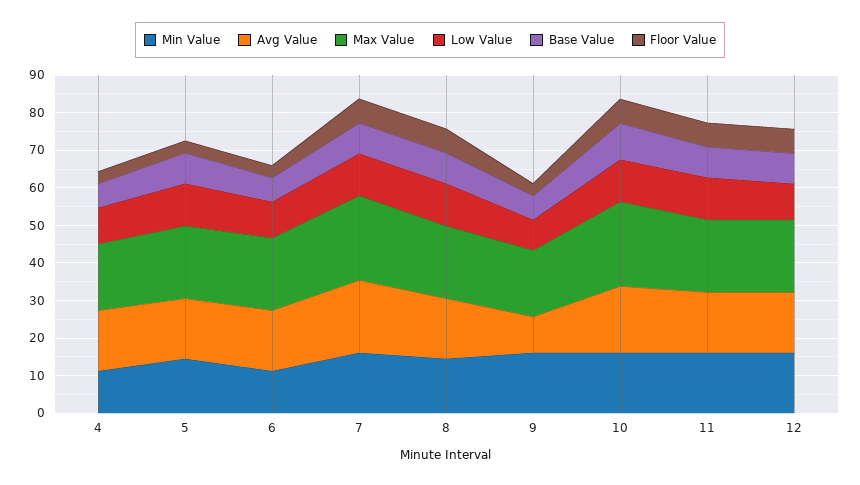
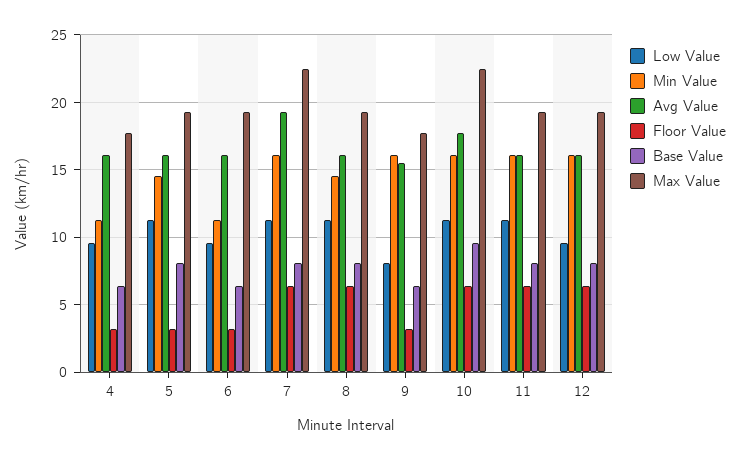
  {
    "Min Value": {
      "4": 11.5,
      "5": 14.5,
      "6": 11.5,
      "7": 16,
      "8": 14.5,
      "9": 16,
      "10": 16,
      "11": 16,
      "12": 16
    },
    "Avg Value": {
      "4": 16,
      "5": 16,
      "6": 16,
      "7": 19.5,
      "8": 16,
-     "9": 10,
+     "9": 15.5,
      "10": 17.5,
      "11": 16,
      "12": 16
    },
    "Max Value": {
      "4": 17.5,
      "5": 19.5,
      "6": 19.5,
      "7": 22.5,
      "8": 19.5,
      "9": 17.5,
      "10": 22.5,
      "11": 19.5,
      "12": 19.5
    },
    "Low Value": {
      "4": 9.5,
      "5": 11.5,
      "6": 9.5,
      "7": 11.5,
      "8": 11.5,
      "9": 8,
      "10": 11.5,
      "11": 11.5,
      "12": 9.5
    },
    "Base Value": {
      "4": 6.5,
      "5": 8,
      "6": 6.5,
      "7": 8,
      "8": 8,
      "9": 6.5,
      "10": 9.5,
      "11": 8,
      "12": 8
    },
    "Floor Value": {
      "4": 3,
      "5": 3,
      "6": 3,
      "7": 6.5,
      "8": 6.5,
      "9": 3,
      "10": 6.5,
      "11": 6.5,
      "12": 6.5
    }
  }

